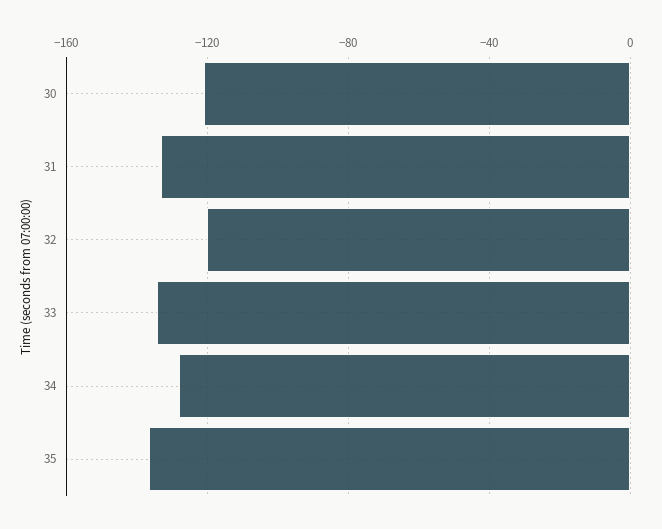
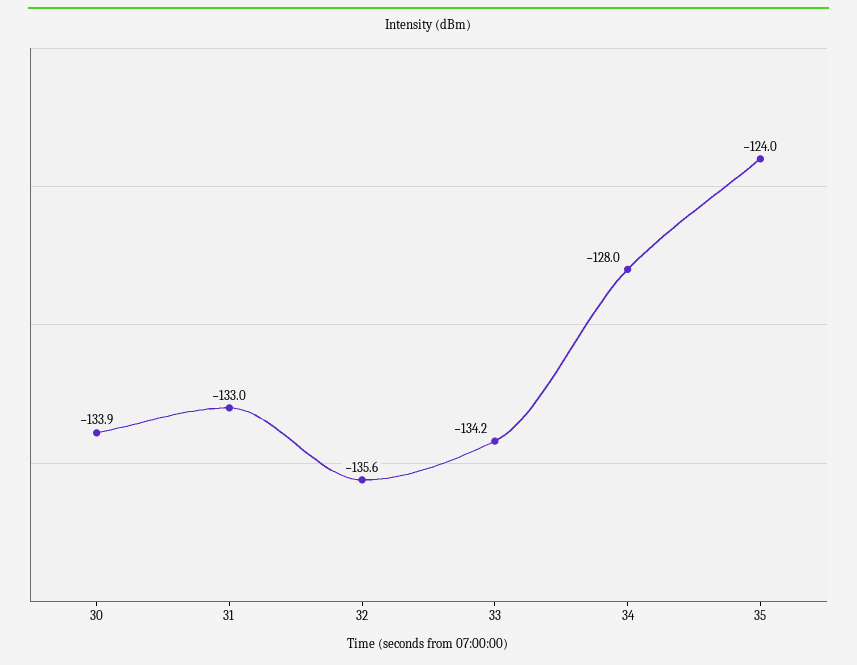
  {
-   "30": -120,
+   "30": -133.9,
    "31": -133,
-   "32": -120,
+   "32": -135.6,
    "33": -134.2,
    "34": -128,
-   "35": -135
+   "35": -124
  }

